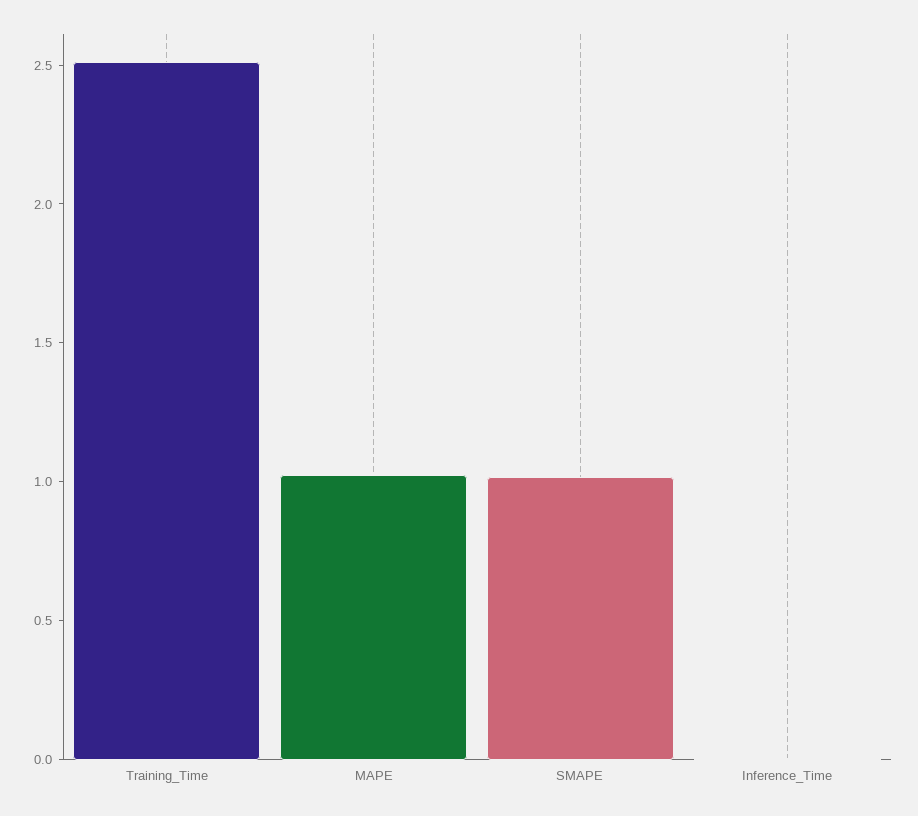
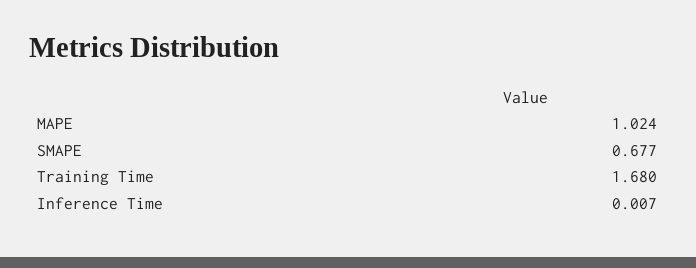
  {
-   "Training_Time": 2.5,
+   "Training_Time": 1.68,
    "MAPE": 1.024,
-   "SMAPE": 1,
+   "SMAPE": 0.677,
    "Inference_Time": 0.007
  }

